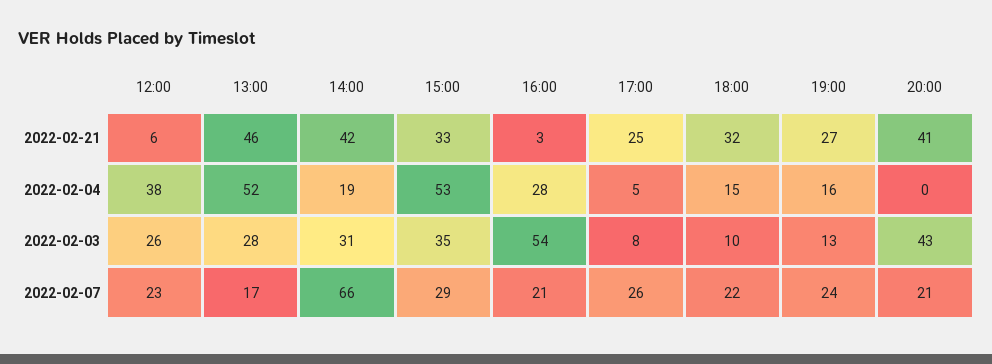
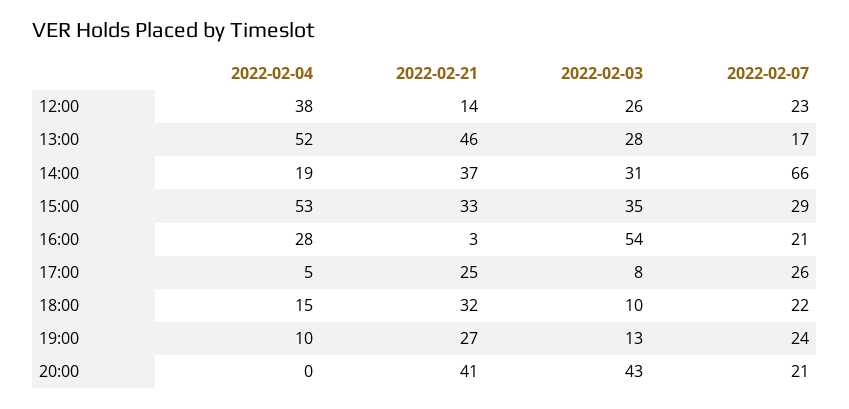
  {
    "12:00": {
-     "2022-02-21": 6,
+     "2022-02-21": 14,
      "2022-02-04": 38,
      "2022-02-03": 26,
      "2022-02-07": 23
    },
    "13:00": {
      "2022-02-21": 46,
      "2022-02-04": 52,
      "2022-02-03": 28,
      "2022-02-07": 17
    },
    "14:00": {
-     "2022-02-21": 42,
+     "2022-02-21": 37,
      "2022-02-04": 19,
      "2022-02-03": 31,
      "2022-02-07": 66
    },
    "15:00": {
      "2022-02-21": 33,
      "2022-02-04": 53,
      "2022-02-03": 35,
      "2022-02-07": 29
    },
    "16:00": {
      "2022-02-21": 3,
      "2022-02-04": 28,
      "2022-02-03": 54,
      "2022-02-07": 21
    },
    "17:00": {
      "2022-02-21": 25,
      "2022-02-04": 5,
      "2022-02-03": 8,
      "2022-02-07": 26
    },
    "18:00": {
      "2022-02-21": 32,
      "2022-02-04": 15,
      "2022-02-03": 10,
      "2022-02-07": 22
    },
    "19:00": {
      "2022-02-21": 27,
-     "2022-02-04": 16,
+     "2022-02-04": 10,
      "2022-02-03": 13,
      "2022-02-07": 24
    },
    "20:00": {
      "2022-02-21": 41,
      "2022-02-04": 0,
      "2022-02-03": 43,
      "2022-02-07": 21
    }
  }

